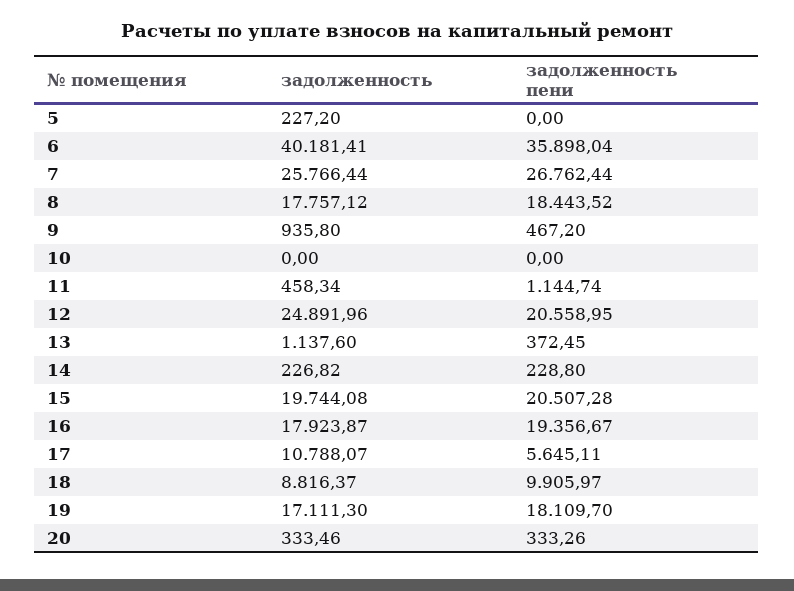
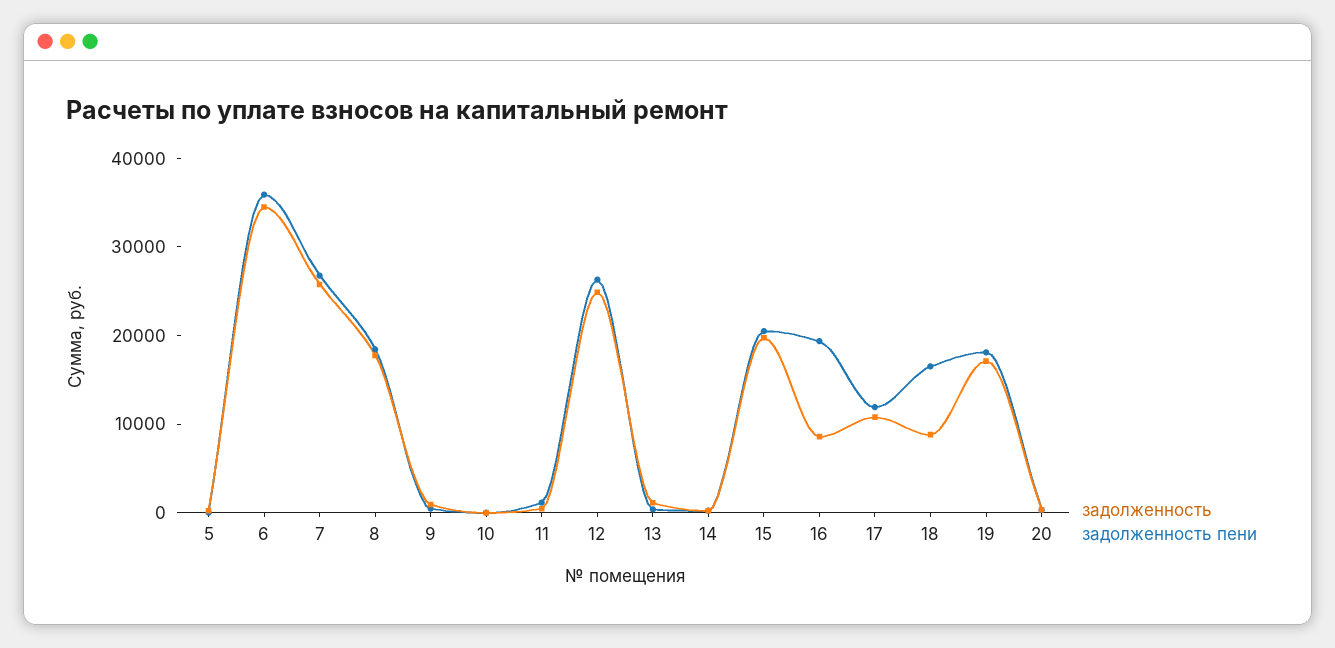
  {
    "задолженность": {
      "5": 227.2,
-     "6": 40181.41,
+     "6": 34000,
      "7": 25766.44,
      "8": 17757.12,
      "9": 935.8,
      "10": 0,
      "11": 458.34,
      "12": 24891.96,
      "13": 1137.6,
      "14": 226.82,
      "15": 19744.08,
-     "16": 17923.87,
+     "16": 8000,
      "17": 10788.07,
      "18": 8816.37,
      "19": 17111.3,
      "20": 333.46
    },
    "задолженность пени": {
      "5": 0,
      "6": 35898.04,
      "7": 26762.44,
      "8": 18443.52,
      "9": 467.2,
      "10": 0,
      "11": 1144.74,
-     "12": 20558.95,
+     "12": 26000,
      "13": 372.45,
      "14": 228.8,
      "15": 20507.28,
      "16": 19356.67,
-     "17": 5645.11,
+     "17": 12000,
-     "18": 9905.97,
+     "18": 16000,
      "19": 18109.7,
      "20": 333.26
    }
  }

